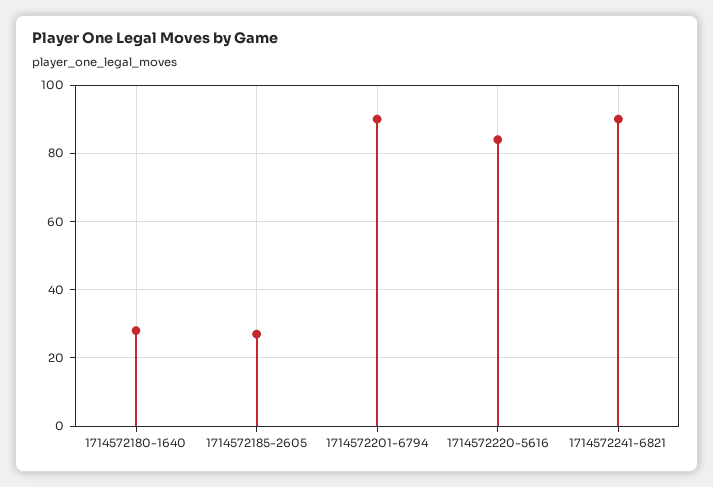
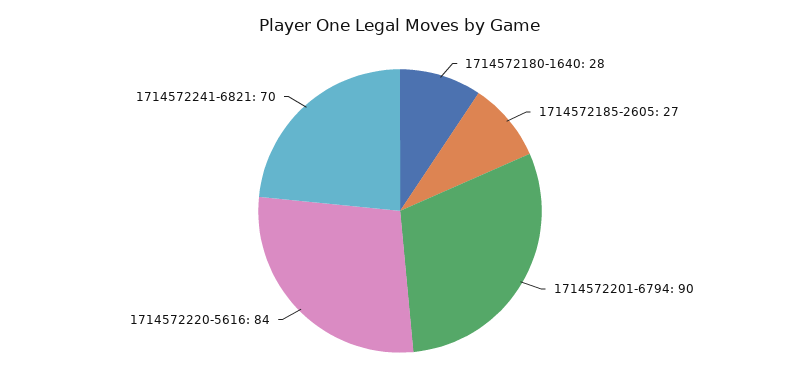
  {
    "1714572180-1640": 28,
    "1714572185-2605": 27,
    "1714572201-6794": 90,
    "1714572220-5616": 84,
-   "1714572241-6821": 90
+   "1714572241-6821": 70
  }

